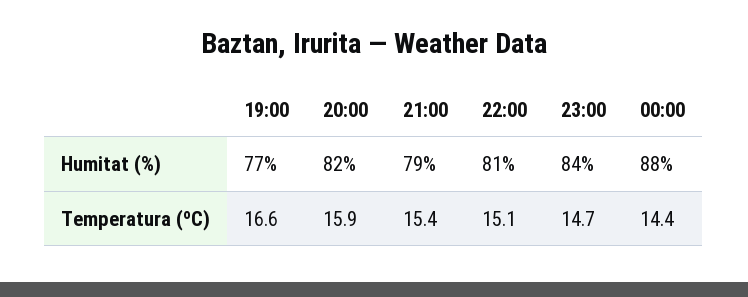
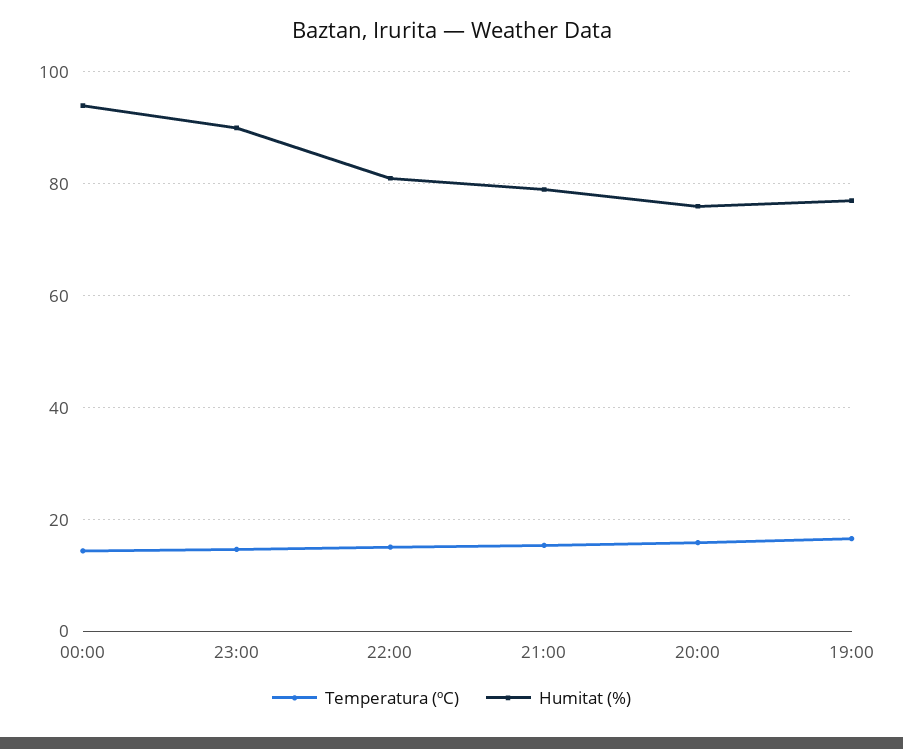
  {
    "Humitat (%)": {
      "19:00": 77,
-     "20:00": 82,
+     "20:00": 76,
      "21:00": 79,
      "22:00": 81,
-     "23:00": 84,
+     "23:00": 90,
-     "00:00": 88
+     "00:00": 94
    },
    "Temperatura (ºC)": {
      "19:00": 16.6,
      "20:00": 15.9,
      "21:00": 15.4,
      "22:00": 15.1,
      "23:00": 14.7,
      "00:00": 14.4
    }
  }

